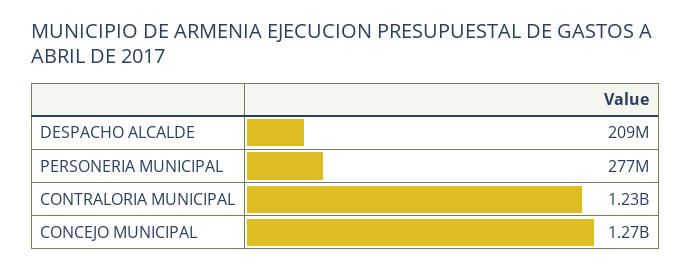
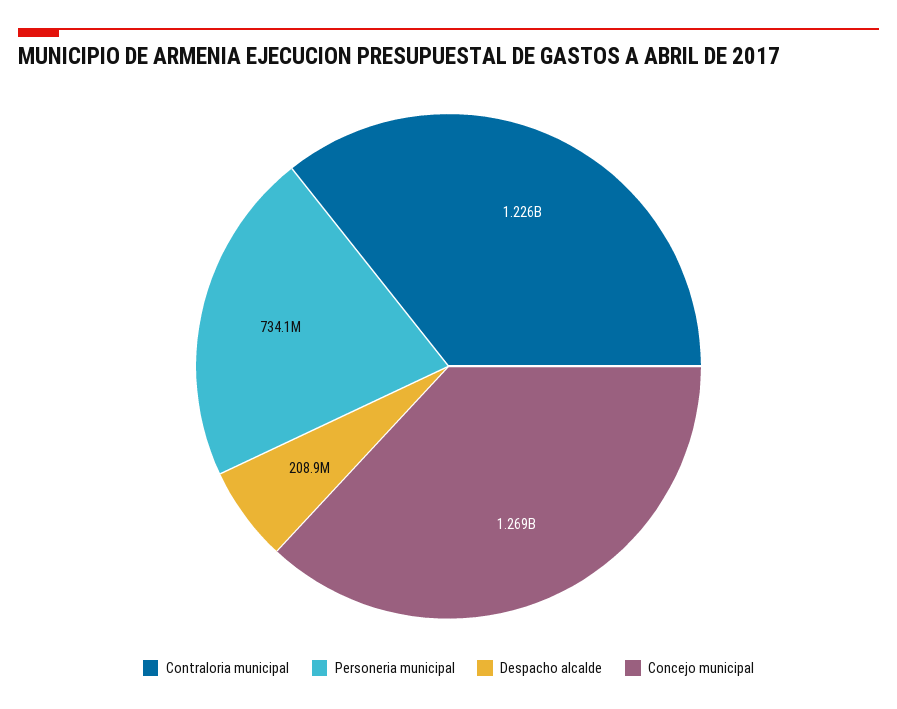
  {
    "DESPACHO ALCALDE": 208900000,
-   "PERSONERIA MUNICIPAL": 277000000,
+   "PERSONERIA MUNICIPAL": 734100000,
    "CONTRALORIA MUNICIPAL": 1226000000,
    "CONCEJO MUNICIPAL": 1269000000
  }

